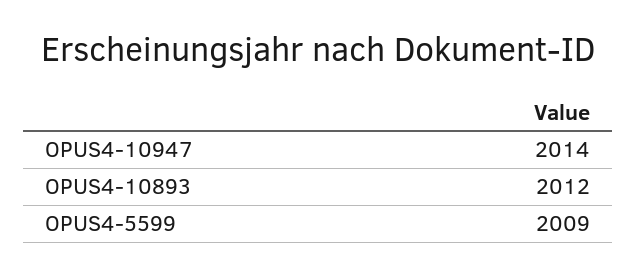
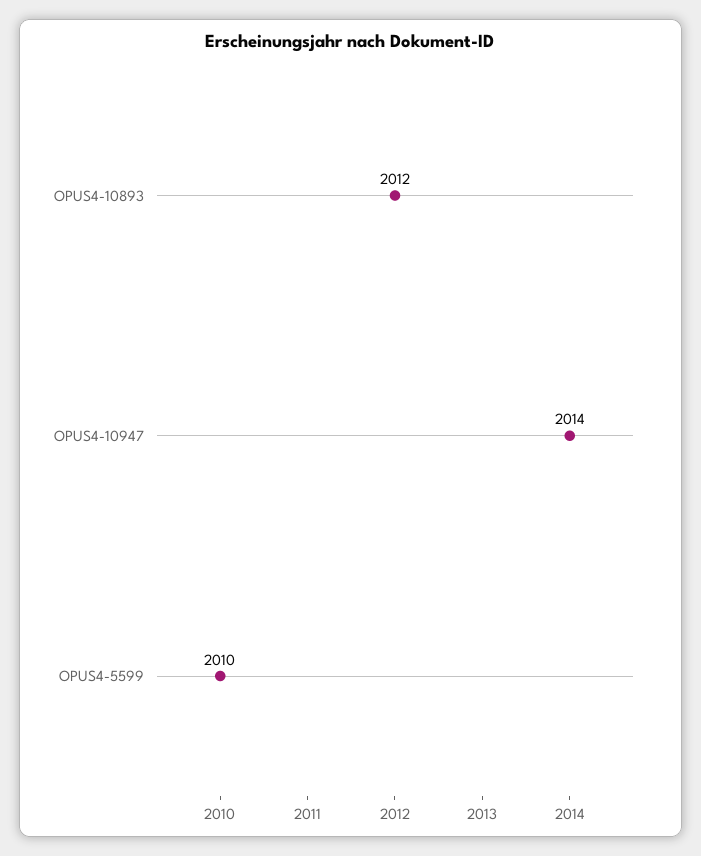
  {
    "OPUS4-10947": 2014,
    "OPUS4-10893": 2012,
-   "OPUS4-5599": 2009
+   "OPUS4-5599": 2010
  }

